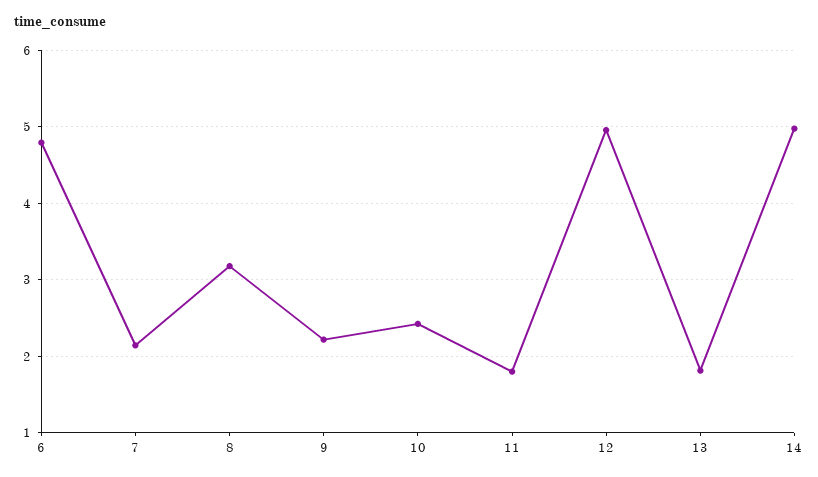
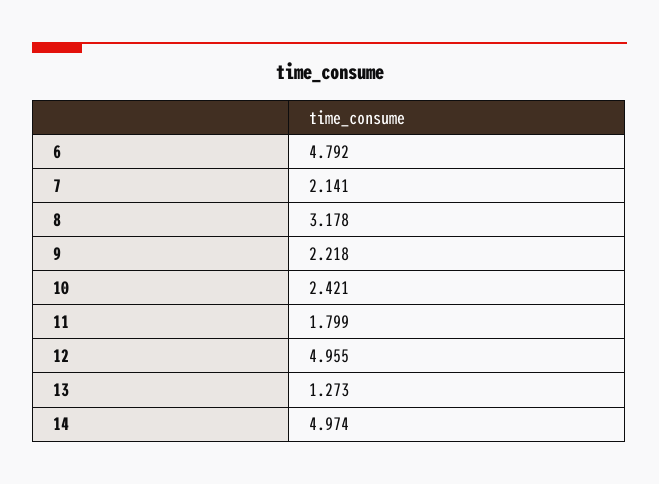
  {
    "6": 4.792,
    "7": 2.141,
    "8": 3.178,
    "9": 2.218,
    "10": 2.421,
    "11": 1.799,
    "12": 4.955,
-   "13": 1.8,
+   "13": 1.273,
    "14": 4.974
  }

